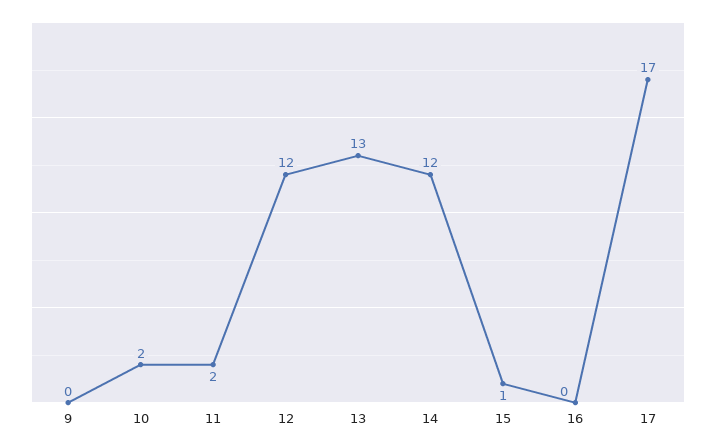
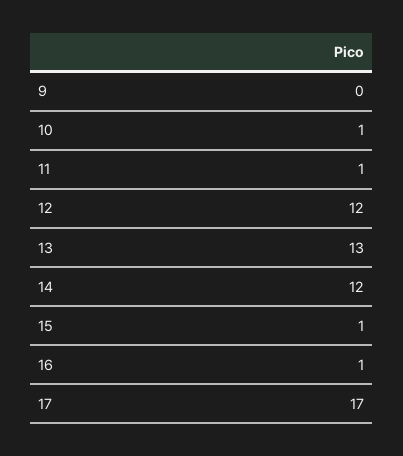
  {
    "9": 0,
-   "10": 2,
+   "10": 1,
-   "11": 2,
+   "11": 1,
    "12": 12,
    "13": 13,
    "14": 12,
    "15": 1,
-   "16": 0,
+   "16": 1,
    "17": 17
  }

